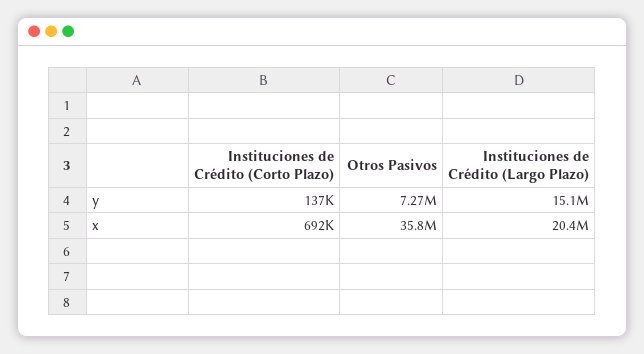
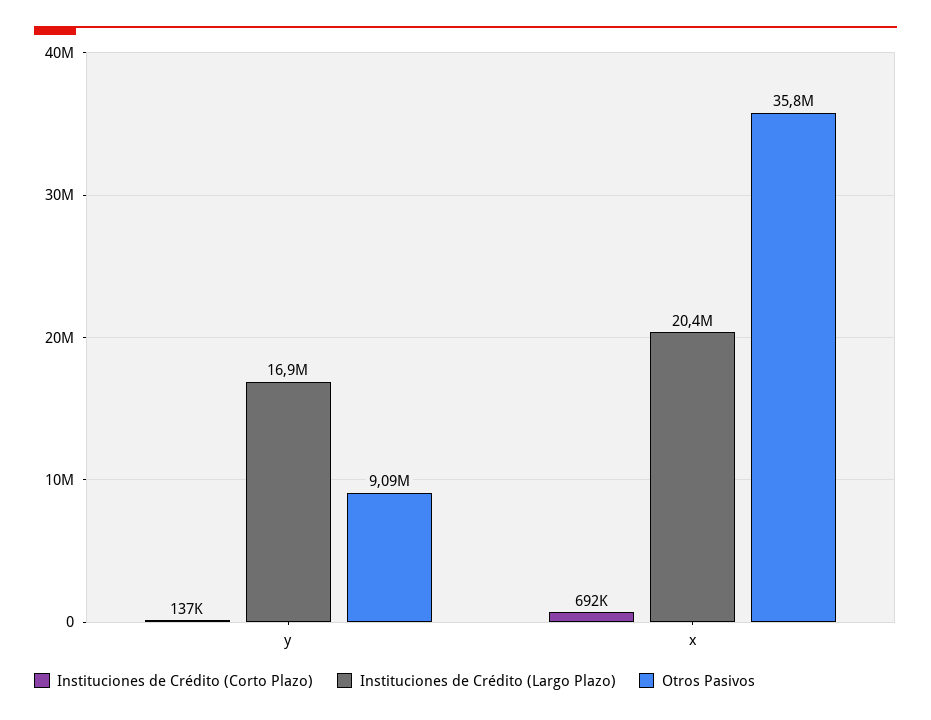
  {
    "Instituciones de Crédito (Corto Plazo)": {
      "y": 137000,
      "x": 692000
    },
    "Otros Pasivos": {
-     "y": 7270000,
+     "y": 9090000,
      "x": 35800000
    },
    "Instituciones de Crédito (Largo Plazo)": {
-     "y": 15100000,
+     "y": 16900000,
      "x": 20400000
    }
  }

